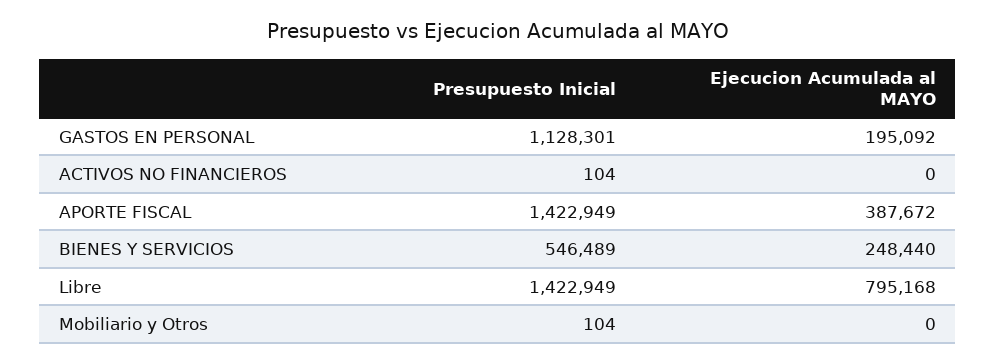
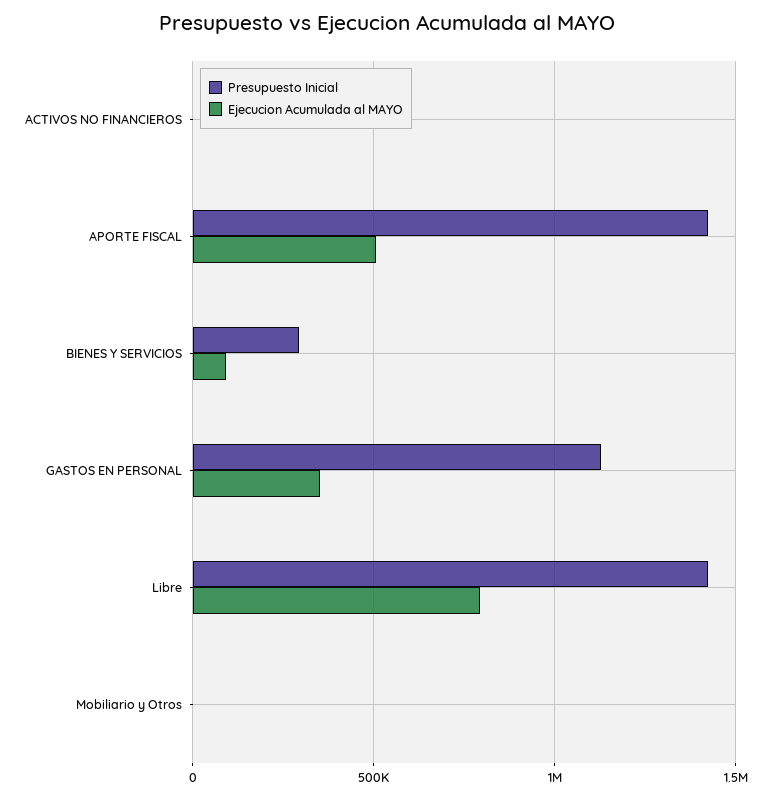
  {
    "Presupuesto Inicial": {
      "GASTOS EN PERSONAL": 1128301,
      "ACTIVOS NO FINANCIEROS": 104,
      "APORTE FISCAL": 1422949,
-     "BIENES Y SERVICIOS": 546489,
+     "BIENES Y SERVICIOS": 300000,
      "Libre": 1422949,
      "Mobiliario y Otros": 104
    },
    "Ejecucion Acumulada al MAYO": {
-     "GASTOS EN PERSONAL": 195092,
+     "GASTOS EN PERSONAL": 350000,
      "ACTIVOS NO FINANCIEROS": 0,
-     "APORTE FISCAL": 387672,
+     "APORTE FISCAL": 500000,
-     "BIENES Y SERVICIOS": 248440,
+     "BIENES Y SERVICIOS": 100000,
      "Libre": 795168,
      "Mobiliario y Otros": 0
    }
  }

